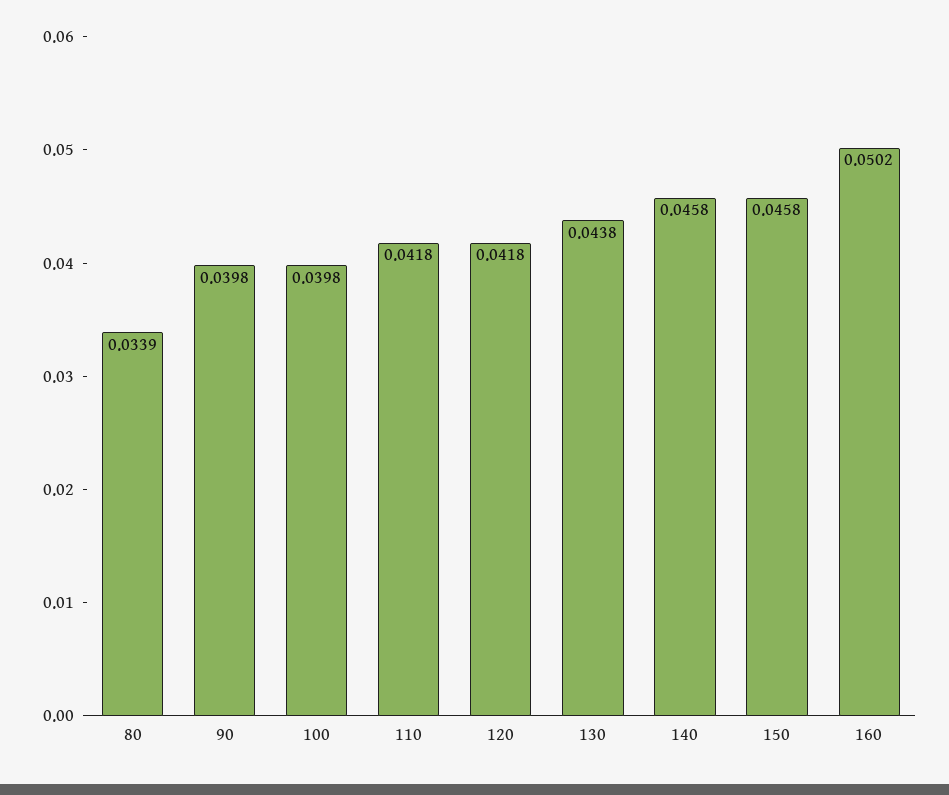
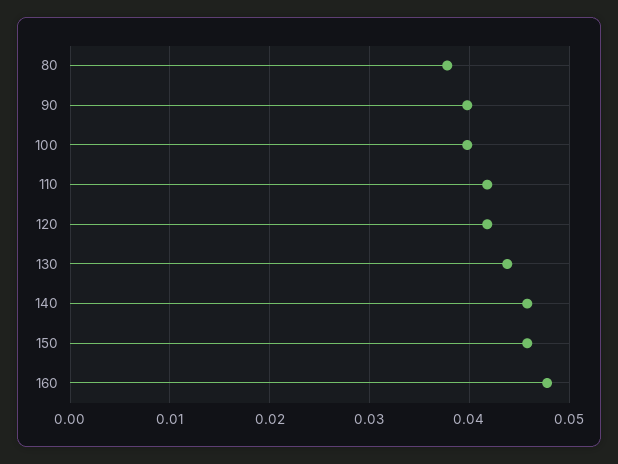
  {
-   "80": 0.0339,
+   "80": 0.038,
    "90": 0.0398,
    "100": 0.0398,
    "110": 0.0418,
    "120": 0.0418,
    "130": 0.0438,
    "140": 0.0458,
    "150": 0.0458,
-   "160": 0.0502
+   "160": 0.048
  }

